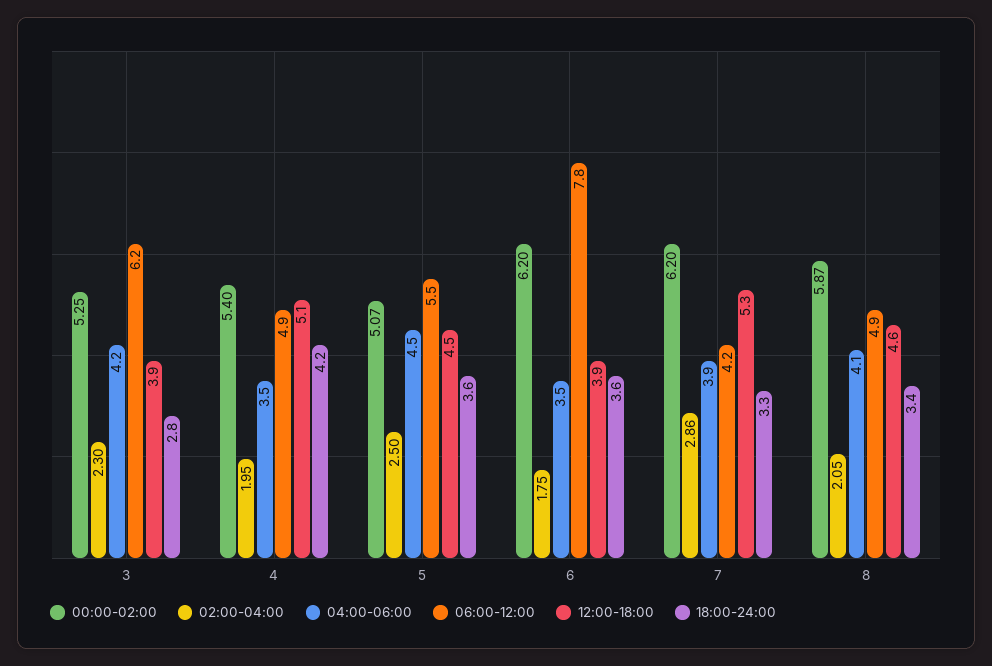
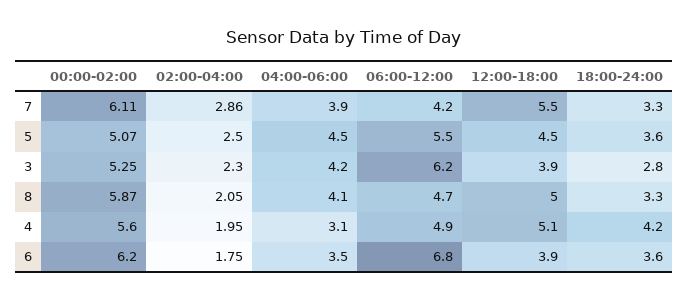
  {
    "00:00-02:00": {
      "3": 5.25,
-     "4": 5.4,
+     "4": 5.6,
      "5": 5.07,
      "6": 6.2,
-     "7": 6.2,
+     "7": 6.11,
      "8": 5.87
    },
    "02:00-04:00": {
      "3": 2.3,
      "4": 1.95,
      "5": 2.5,
      "6": 1.75,
      "7": 2.86,
      "8": 2.05
    },
    "04:00-06:00": {
      "3": 4.2,
-     "4": 3.5,
+     "4": 3.1,
      "5": 4.5,
      "6": 3.5,
      "7": 3.9,
      "8": 4.1
    },
    "06:00-12:00": {
      "3": 6.2,
      "4": 4.9,
      "5": 5.5,
-     "6": 7.8,
+     "6": 6.8,
      "7": 4.2,
-     "8": 4.9
+     "8": 4.7
    },
    "12:00-18:00": {
      "3": 3.9,
      "4": 5.1,
      "5": 4.5,
      "6": 3.9,
-     "7": 5.3,
+     "7": 5.5,
-     "8": 4.6
+     "8": 5
    },
    "18:00-24:00": {
      "3": 2.8,
      "4": 4.2,
      "5": 3.6,
      "6": 3.6,
      "7": 3.3,
-     "8": 3.4
+     "8": 3.3
    }
  }

